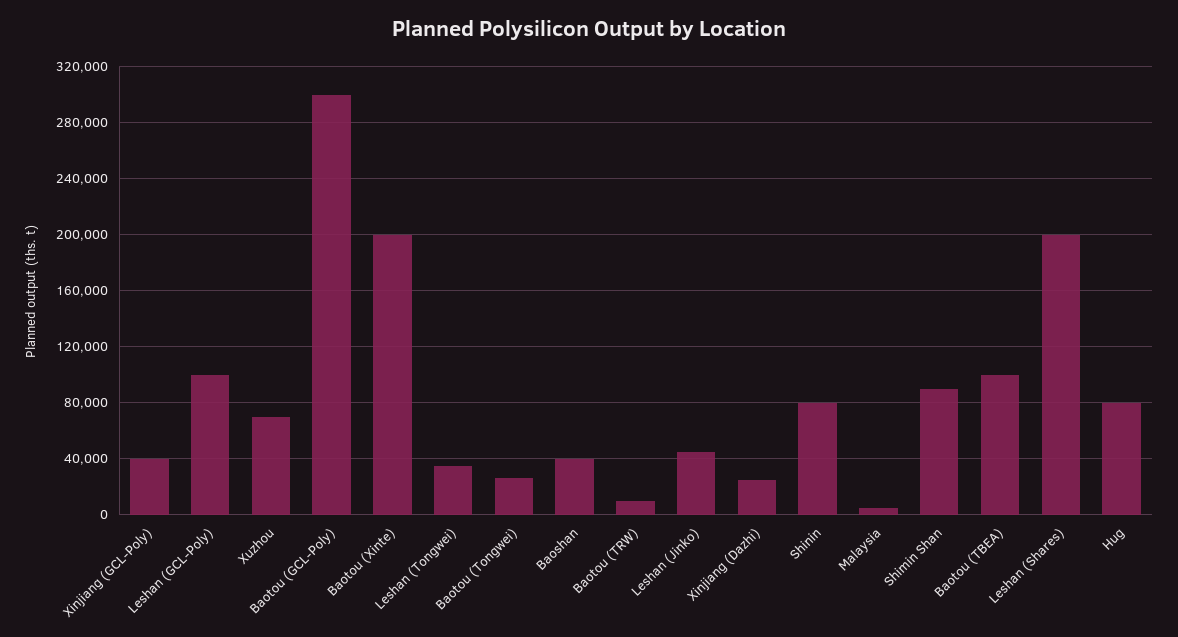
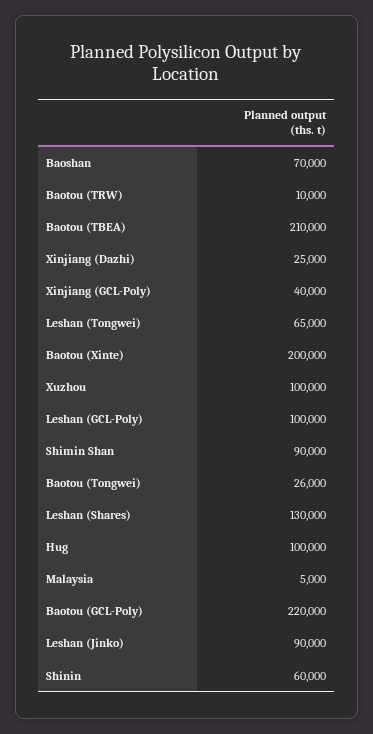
  {
    "Xinjiang (GCL-Poly)": 40000,
    "Leshan (GCL-Poly)": 100000,
-   "Xuzhou": 70000,
+   "Xuzhou": 100000,
-   "Baotou (GCL-Poly)": 300000,
+   "Baotou (GCL-Poly)": 220000,
    "Baotou (Xinte)": 200000,
-   "Leshan (Tongwei)": 35000,
+   "Leshan (Tongwei)": 65000,
    "Baotou (Tongwei)": 26000,
-   "Baoshan": 40000,
+   "Baoshan": 70000,
    "Baotou (TRW)": 10000,
-   "Leshan (Jinko)": 45000,
+   "Leshan (Jinko)": 90000,
    "Xinjiang (Dazhi)": 25000,
-   "Shinin": 80000,
+   "Shinin": 60000,
    "Malaysia": 5000,
    "Shimin Shan": 90000,
-   "Baotou (TBEA)": 100000,
+   "Baotou (TBEA)": 210000,
-   "Leshan (Shares)": 200000,
+   "Leshan (Shares)": 130000,
-   "Hug": 80000
+   "Hug": 100000
  }

